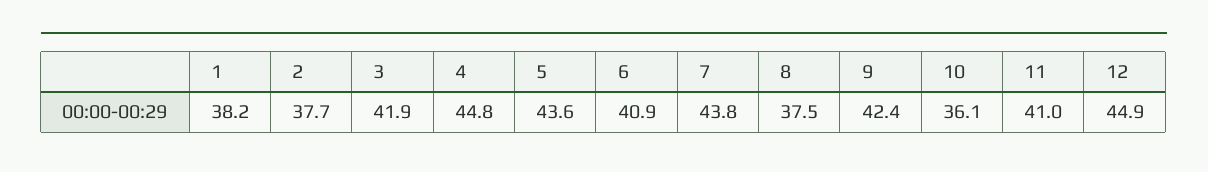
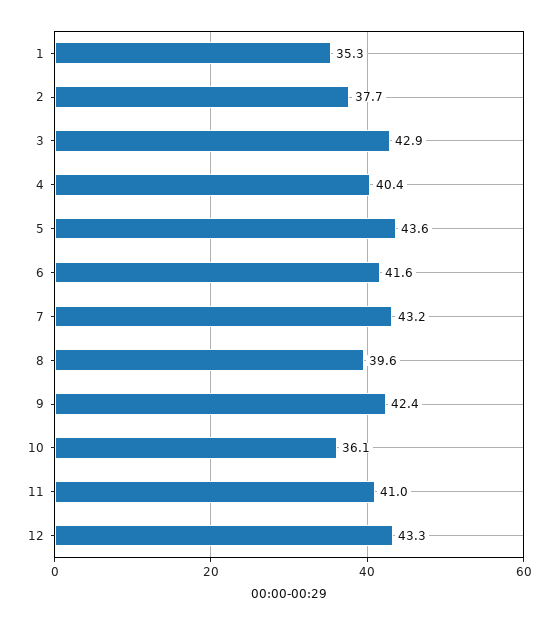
  {
-   "1": 38.2,
+   "1": 35.3,
    "2": 37.7,
-   "3": 41.9,
+   "3": 42.9,
-   "4": 44.8,
+   "4": 40.4,
    "5": 43.6,
-   "6": 40.9,
+   "6": 41.6,
-   "7": 43.8,
+   "7": 43.2,
-   "8": 37.5,
+   "8": 39.6,
    "9": 42.4,
    "10": 36.1,
    "11": 41,
-   "12": 44.9
+   "12": 43.3
  }

